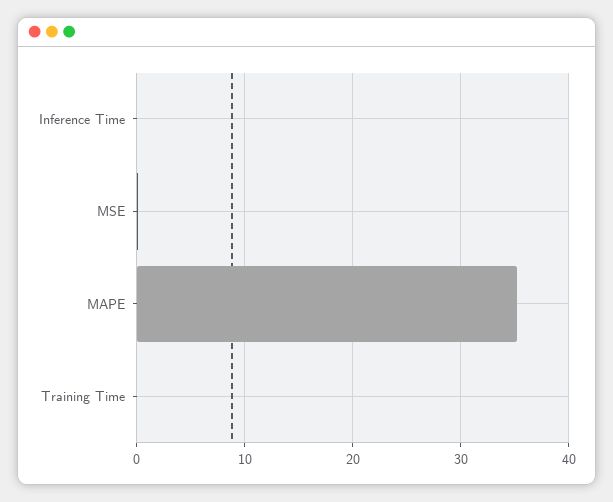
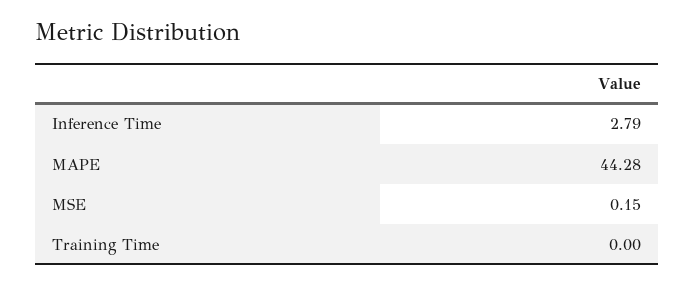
  {
-   "Inference Time": 0,
+   "Inference Time": 2.79,
    "MSE": 0.15,
-   "MAPE": 35,
+   "MAPE": 44.28,
    "Training Time": 0
  }

